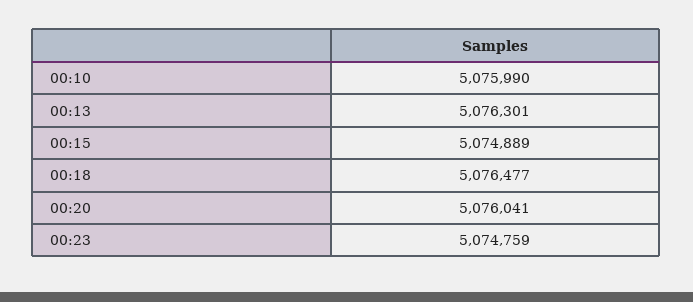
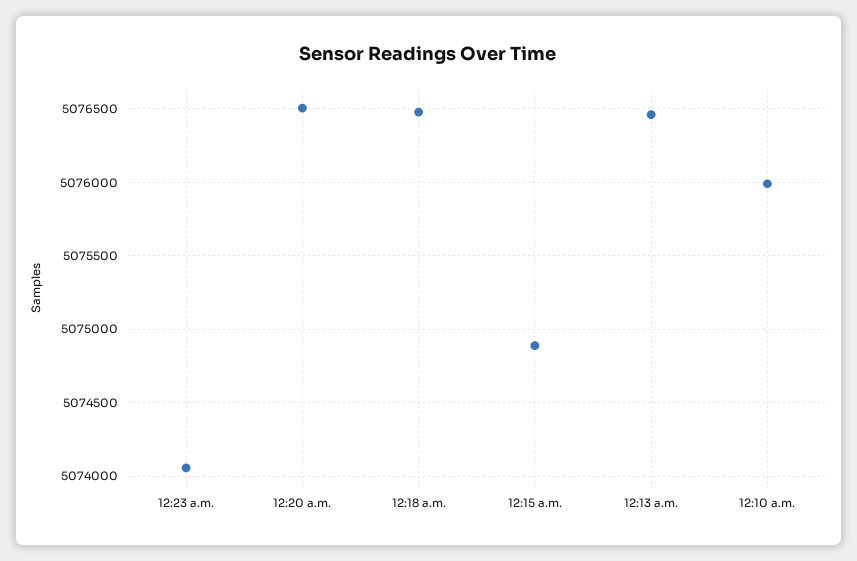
  {
    "00:10": 5075990,
-   "00:13": 5076301,
+   "00:13": 5076450,
    "00:15": 5074889,
    "00:18": 5076477,
-   "00:20": 5076041,
+   "00:20": 5076500,
-   "00:23": 5074759
+   "00:23": 5074050
  }

